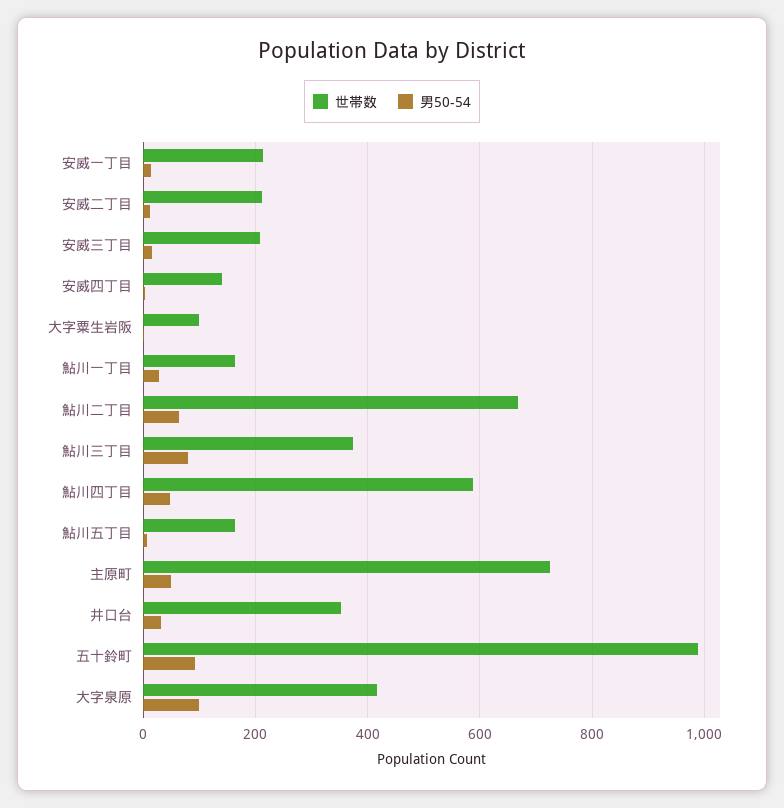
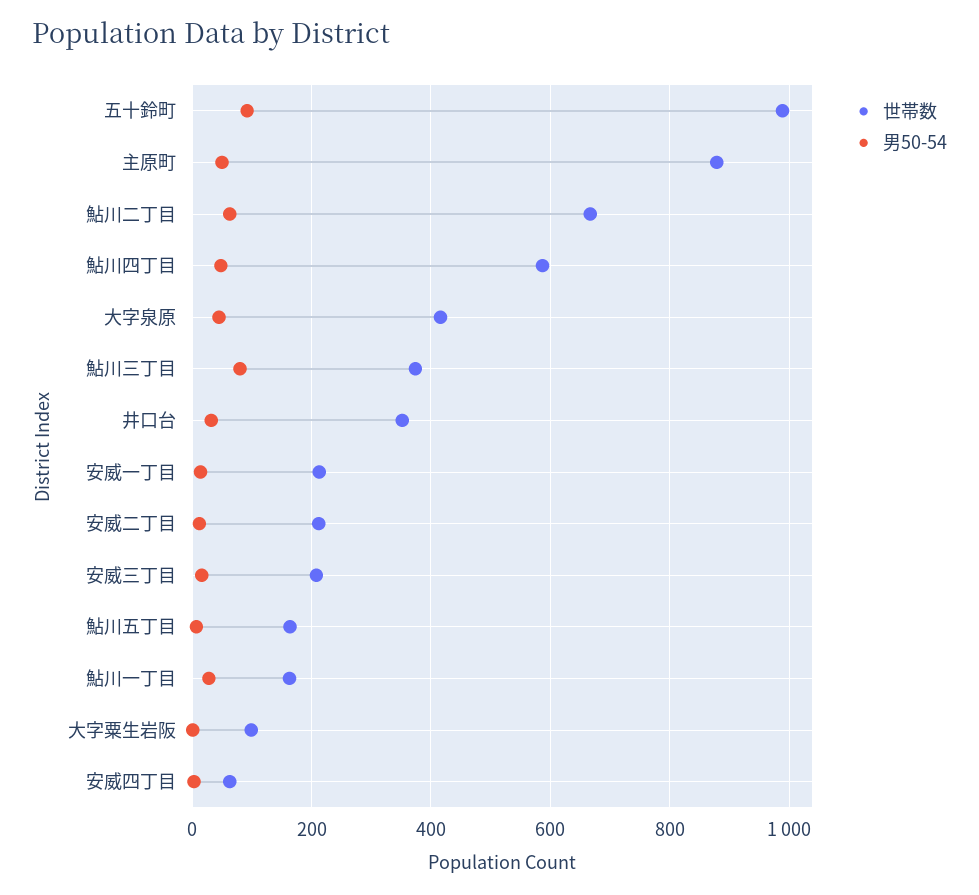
  {
    "世帯数": {
      "安威一丁目": 220,
      "安威二丁目": 220,
      "安威三丁目": 200,
-     "安威四丁目": 140,
+     "安威四丁目": 60,
      "大字粟生岩阪": 100,
      "鮎川一丁目": 160,
      "鮎川二丁目": 660,
      "鮎川三丁目": 380,
      "鮎川四丁目": 580,
      "鮎川五丁目": 160,
-     "主原町": 720,
+     "主原町": 880,
      "井口台": 360,
      "五十鈴町": 980,
      "大字泉原": 420
    },
    "男50-54": {
      "安威一丁目": 20,
      "安威二丁目": 20,
      "安威三丁目": 20,
      "安威四丁目": 0,
      "大字粟生岩阪": 0,
      "鮎川一丁目": 20,
      "鮎川二丁目": 60,
      "鮎川三丁目": 80,
      "鮎川四丁目": 40,
      "鮎川五丁目": 0,
      "主原町": 60,
      "井口台": 40,
      "五十鈴町": 100,
-     "大字泉原": 100
+     "大字泉原": 40
    }
  }

